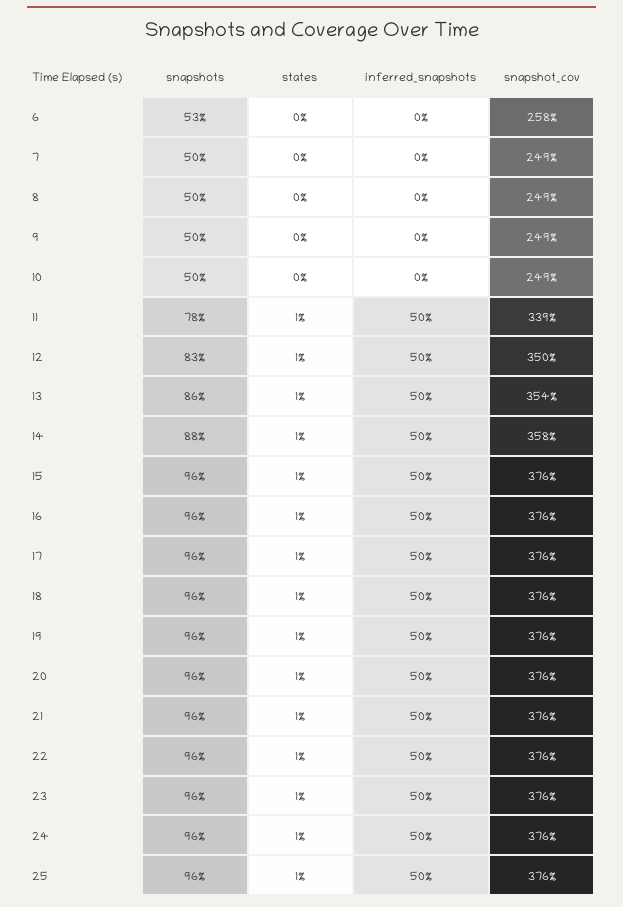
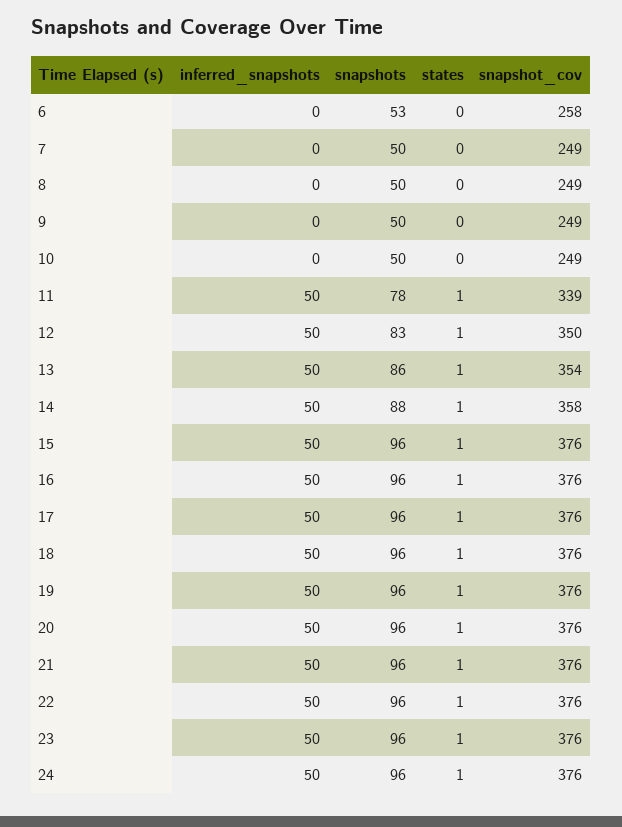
  {
    "snapshots": {
      "6": 53,
      "7": 50,
      "8": 50,
      "9": 50,
      "10": 50,
      "11": 78,
      "12": 83,
      "13": 86,
      "14": 88,
      "15": 96,
      "16": 96,
      "17": 96,
      "18": 96,
      "19": 96,
      "20": 96,
      "21": 96,
      "22": 96,
      "23": 96,
-     "24": 96,
+     "24": 96
-     "25": 96
    },
    "states": {
      "6": 0,
      "7": 0,
      "8": 0,
      "9": 0,
      "10": 0,
      "11": 1,
      "12": 1,
      "13": 1,
      "14": 1,
      "15": 1,
      "16": 1,
      "17": 1,
      "18": 1,
      "19": 1,
      "20": 1,
      "21": 1,
      "22": 1,
      "23": 1,
-     "24": 1,
+     "24": 1
-     "25": 1
    },
    "inferred_snapshots": {
      "6": 0,
      "7": 0,
      "8": 0,
      "9": 0,
      "10": 0,
      "11": 50,
      "12": 50,
      "13": 50,
      "14": 50,
      "15": 50,
      "16": 50,
      "17": 50,
      "18": 50,
      "19": 50,
      "20": 50,
      "21": 50,
      "22": 50,
      "23": 50,
-     "24": 50,
+     "24": 50
-     "25": 50
    },
    "snapshot_cov": {
      "6": 258,
      "7": 249,
      "8": 249,
      "9": 249,
      "10": 249,
      "11": 339,
      "12": 350,
      "13": 354,
      "14": 358,
      "15": 376,
      "16": 376,
      "17": 376,
      "18": 376,
      "19": 376,
      "20": 376,
      "21": 376,
      "22": 376,
      "23": 376,
-     "24": 376,
+     "24": 376
-     "25": 376
    }
  }

